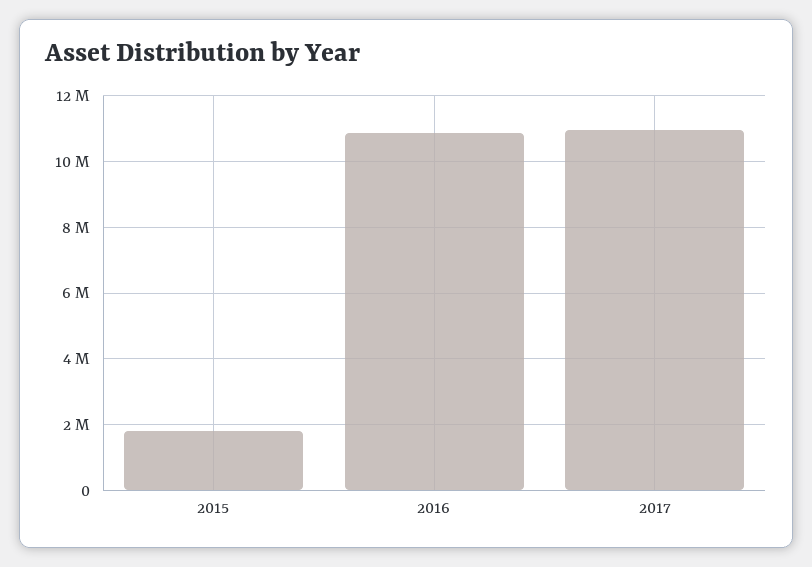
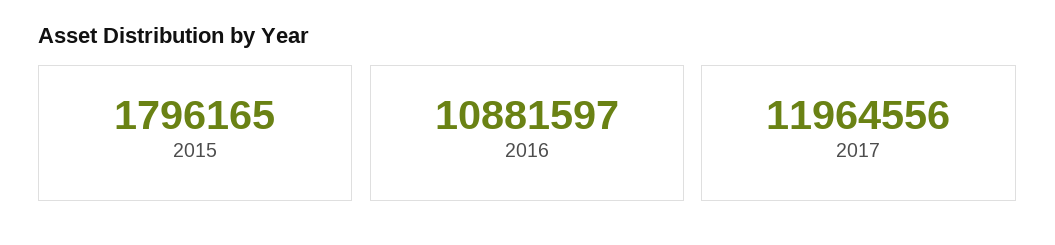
  {
    "2015": 1796165,
    "2016": 10881597,
-   "2017": 11000000
+   "2017": 11964556
  }

